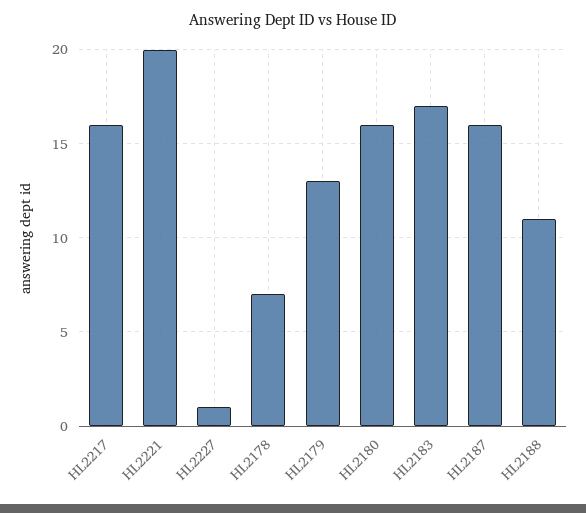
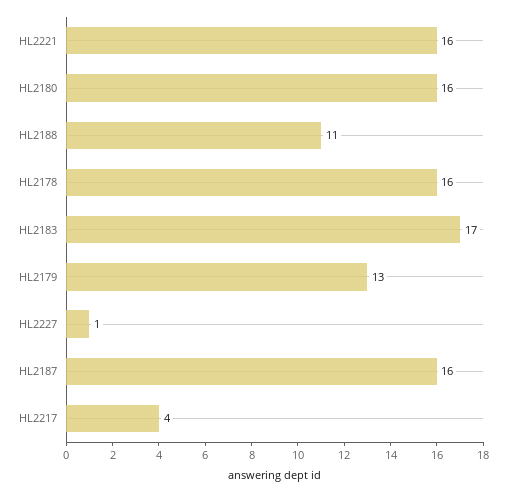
  {
-   "HL2217": 16,
+   "HL2217": 4,
-   "HL2221": 20,
+   "HL2221": 16,
    "HL2227": 1,
-   "HL2178": 7,
+   "HL2178": 16,
    "HL2179": 13,
    "HL2180": 16,
    "HL2183": 17,
    "HL2187": 16,
    "HL2188": 11
  }

